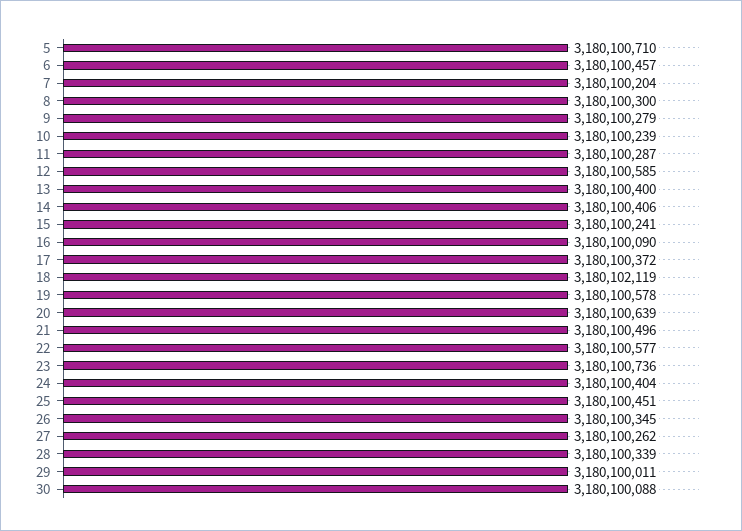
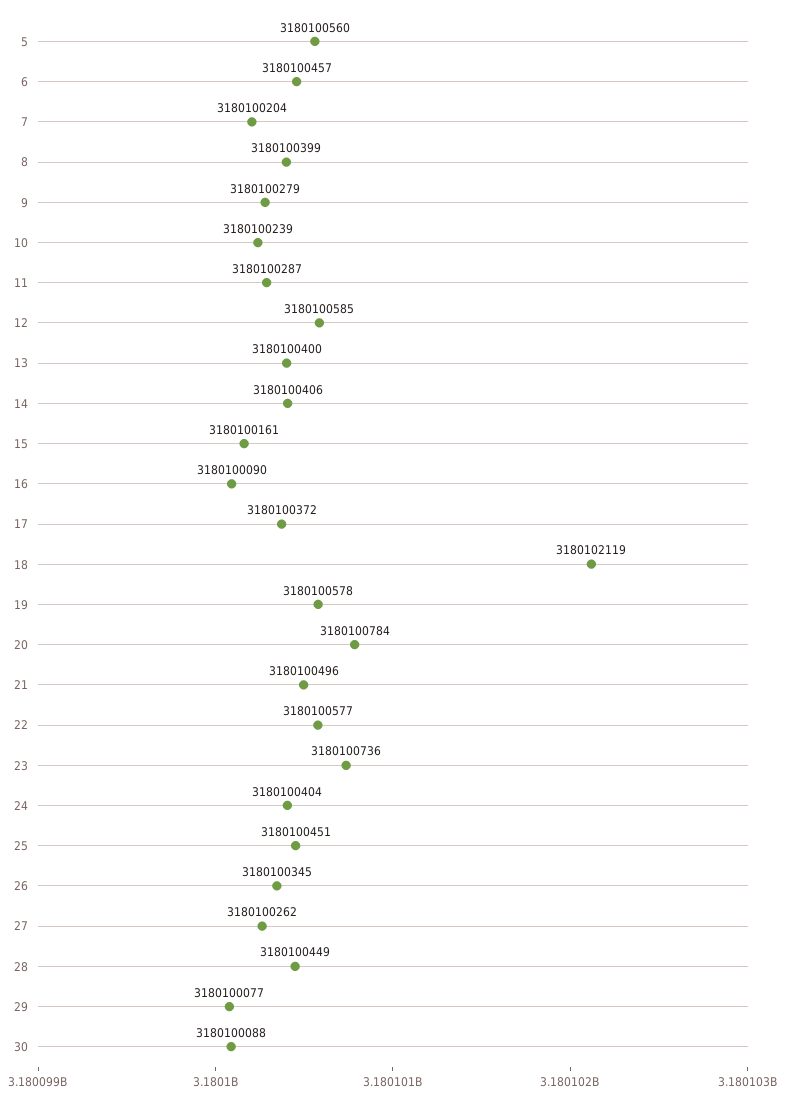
  {
-   "5": 3180100710,
+   "5": 3180100560,
    "6": 3180100457,
    "7": 3180100204,
-   "8": 3180100300,
+   "8": 3180100399,
    "9": 3180100279,
    "10": 3180100239,
    "11": 3180100287,
    "12": 3180100585,
    "13": 3180100400,
    "14": 3180100406,
-   "15": 3180100241,
+   "15": 3180100161,
    "16": 3180100090,
    "17": 3180100372,
    "18": 3180102119,
    "19": 3180100578,
-   "20": 3180100639,
+   "20": 3180100784,
    "21": 3180100496,
    "22": 3180100577,
    "23": 3180100736,
    "24": 3180100404,
    "25": 3180100451,
    "26": 3180100345,
    "27": 3180100262,
-   "28": 3180100339,
+   "28": 3180100449,
-   "29": 3180100011,
+   "29": 3180100077,
    "30": 3180100088
  }

